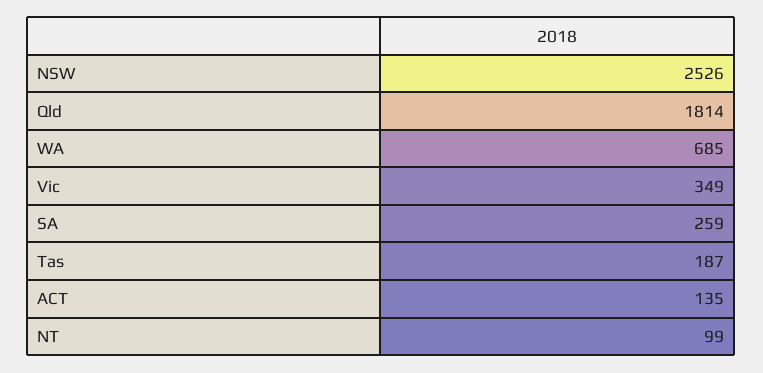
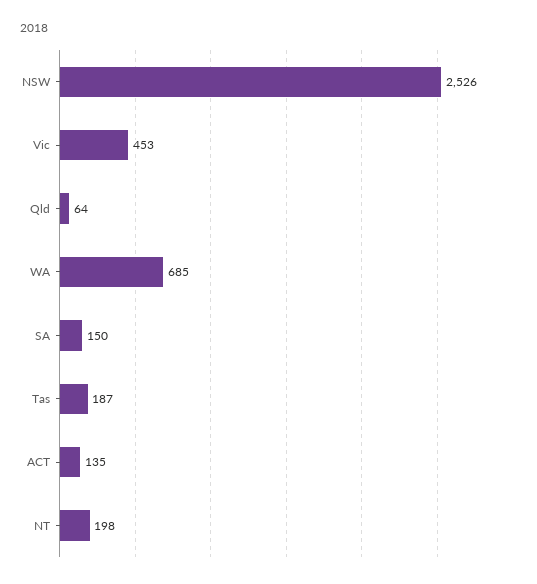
  {
    "NSW": 2526,
-   "Qld": 1814,
+   "Qld": 64,
    "WA": 685,
-   "Vic": 349,
+   "Vic": 453,
-   "SA": 259,
+   "SA": 150,
    "Tas": 187,
    "ACT": 135,
-   "NT": 99
+   "NT": 198
  }

